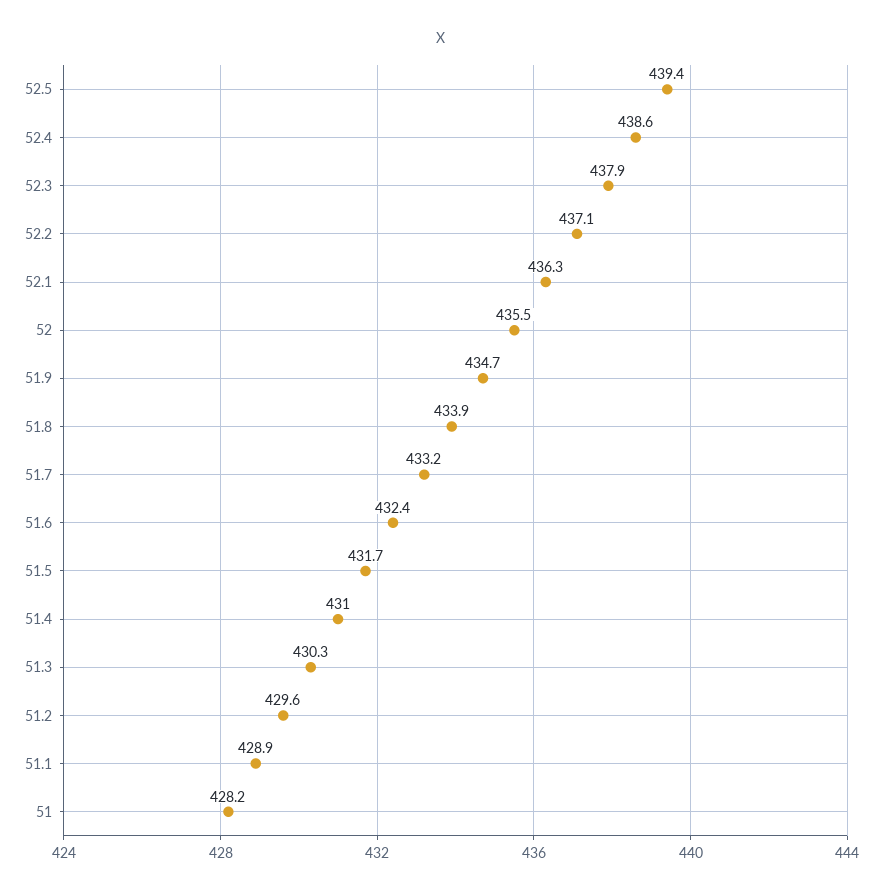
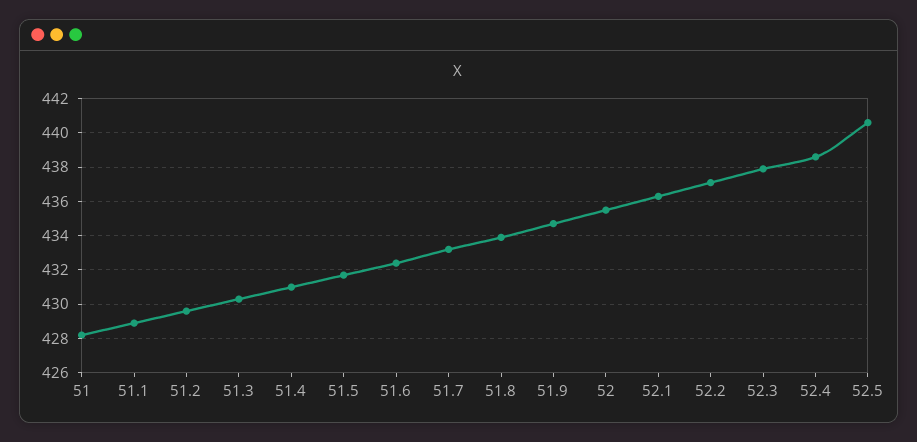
  {
-   "52.5": 439.4,
+   "52.5": 440.5,
    "52.4": 438.6,
    "52.3": 437.9,
    "52.2": 437.1,
    "52.1": 436.3,
    "52": 435.5,
    "51.9": 434.7,
    "51.8": 433.9,
    "51.7": 433.2,
    "51.6": 432.4,
    "51.5": 431.7,
    "51.4": 431,
    "51.3": 430.3,
    "51.2": 429.6,
    "51.1": 428.9,
    "51": 428.2
  }

